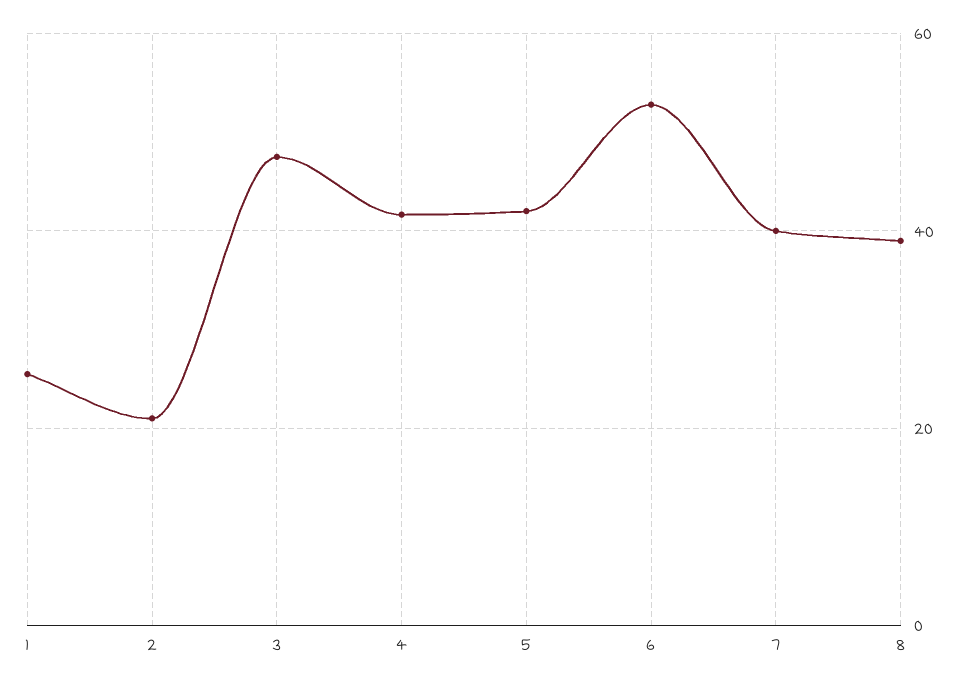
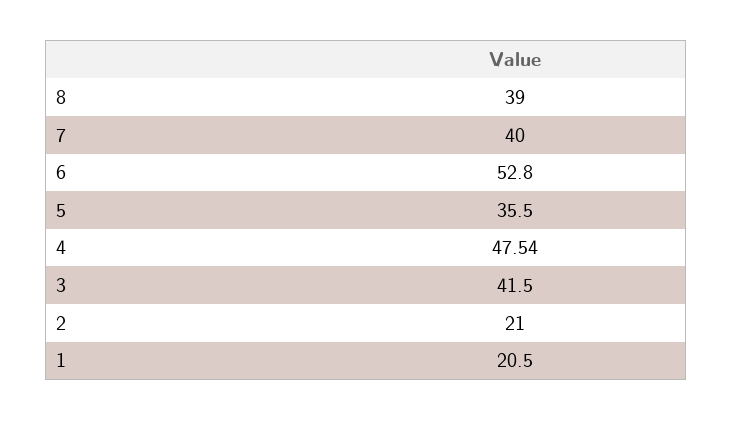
  {
-   "1": 26,
+   "1": 20.5,
    "2": 21,
-   "3": 48,
+   "3": 41.5,
-   "4": 42,
+   "4": 47.54,
-   "5": 42,
+   "5": 35.5,
    "6": 52.8,
    "7": 40,
    "8": 39
  }

